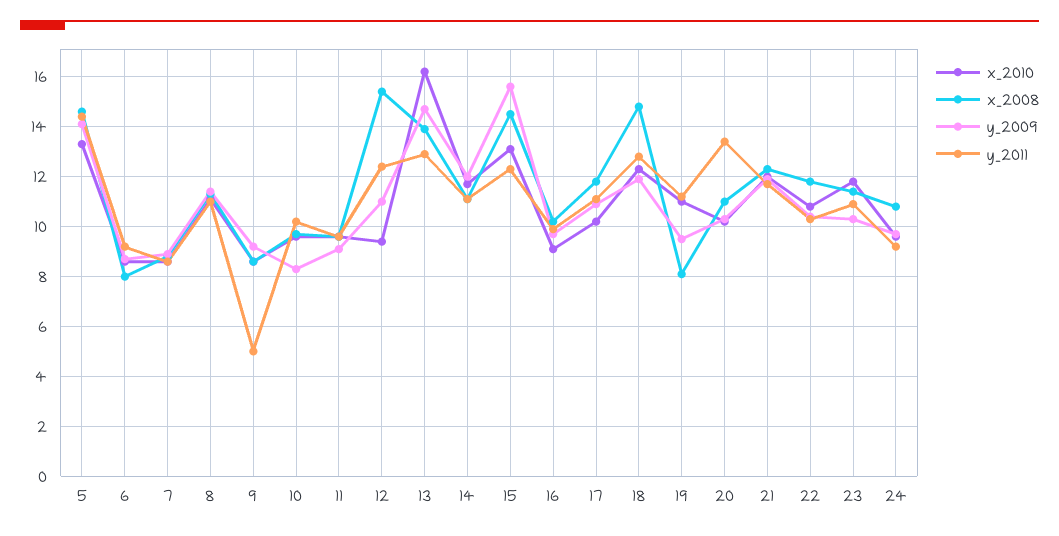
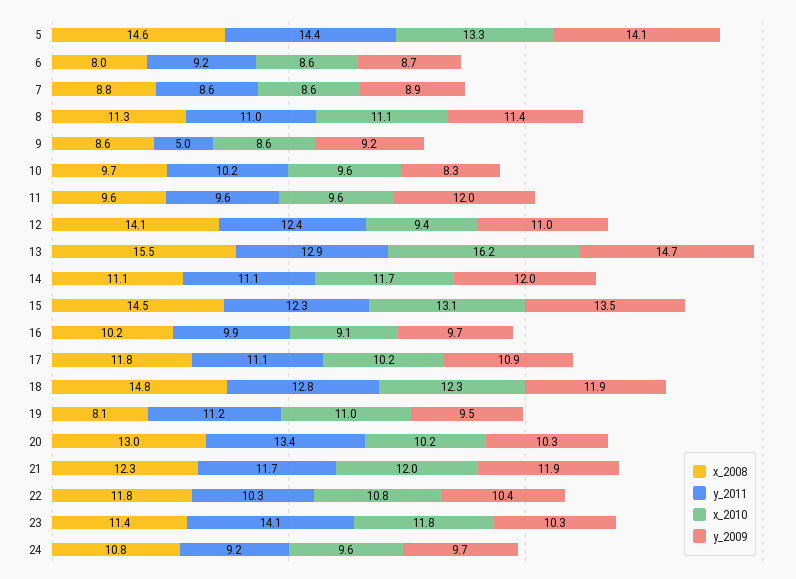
  {
    "x_2010": {
      "5": 13.3,
      "6": 8.6,
      "7": 8.6,
      "8": 11.1,
      "9": 8.6,
      "10": 9.6,
      "11": 9.6,
      "12": 9.4,
      "13": 16.2,
      "14": 11.7,
      "15": 13.1,
      "16": 9.1,
      "17": 10.2,
      "18": 12.3,
      "19": 11,
      "20": 10.2,
      "21": 12,
      "22": 10.8,
      "23": 11.8,
      "24": 9.6
    },
    "x_2008": {
      "5": 14.6,
      "6": 8,
      "7": 8.8,
      "8": 11.3,
      "9": 8.6,
      "10": 9.7,
      "11": 9.6,
-     "12": 15.5,
+     "12": 14.1,
-     "13": 14,
+     "13": 15.5,
      "14": 11.1,
      "15": 14.5,
      "16": 10.2,
      "17": 11.8,
      "18": 14.8,
      "19": 8.1,
-     "20": 11,
+     "20": 13,
      "21": 12.3,
      "22": 11.8,
      "23": 11.4,
      "24": 10.8
    },
    "y_2009": {
      "5": 14.1,
      "6": 8.7,
      "7": 8.9,
      "8": 11.4,
      "9": 9.2,
      "10": 8.3,
-     "11": 9,
+     "11": 12,
      "12": 11,
      "13": 14.7,
      "14": 12,
-     "15": 15.5,
+     "15": 13.5,
      "16": 9.7,
      "17": 10.9,
      "18": 11.9,
      "19": 9.5,
      "20": 10.3,
      "21": 11.9,
      "22": 10.4,
      "23": 10.3,
      "24": 9.7
    },
    "y_2011": {
      "5": 14.4,
      "6": 9.2,
      "7": 8.6,
      "8": 11,
      "9": 5,
      "10": 10.2,
      "11": 9.6,
      "12": 12.4,
      "13": 12.9,
      "14": 11.1,
      "15": 12.3,
      "16": 9.9,
      "17": 11.1,
      "18": 12.8,
      "19": 11.2,
      "20": 13.4,
      "21": 11.7,
      "22": 10.3,
-     "23": 11,
+     "23": 14.1,
      "24": 9.2
    }
  }

